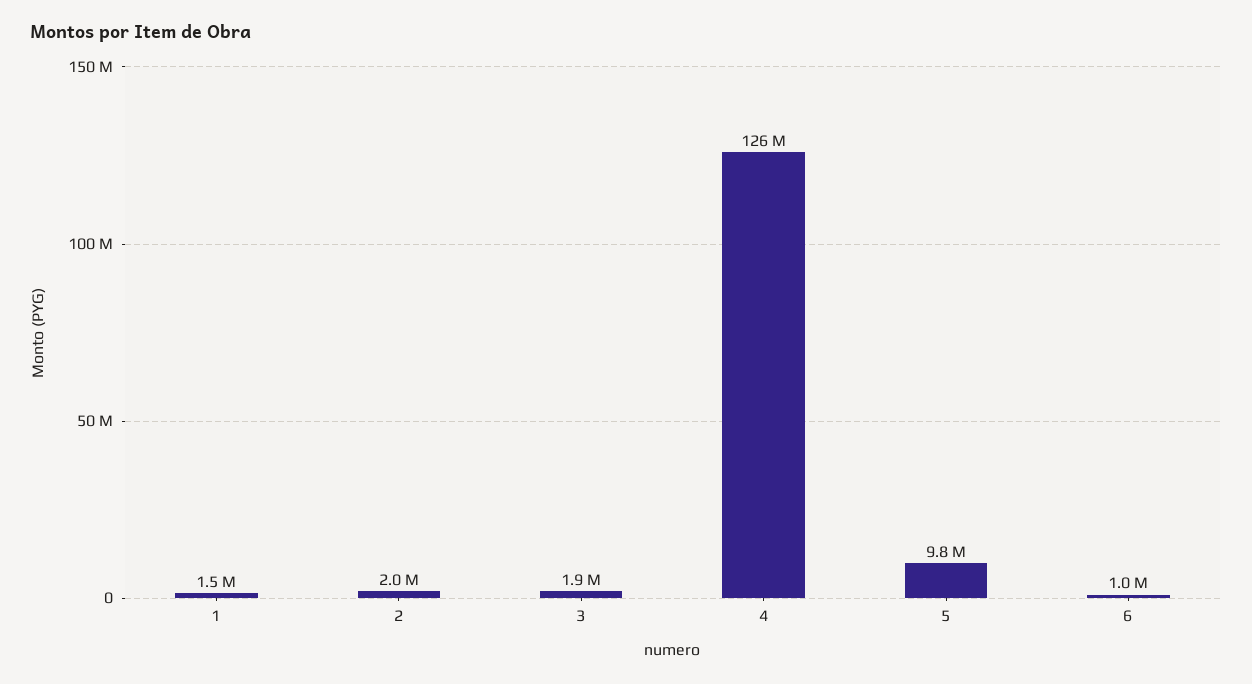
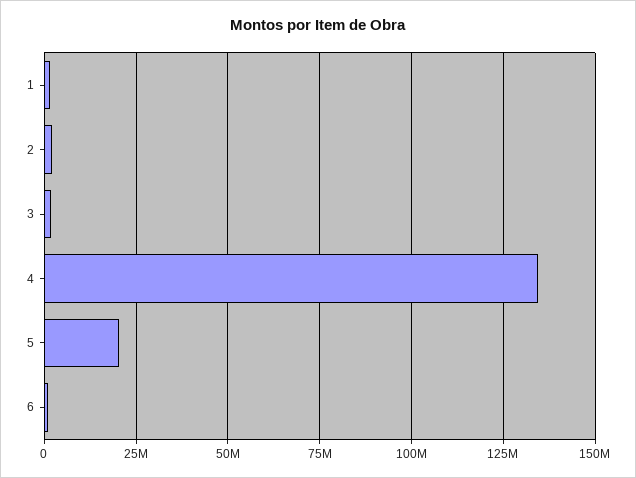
  {
    "1": 1500000,
    "2": 2000000,
    "3": 1900000,
-   "4": 126000000,
+   "4": 135000000,
-   "5": 9800000,
+   "5": 20000000,
    "6": 1000000
  }

